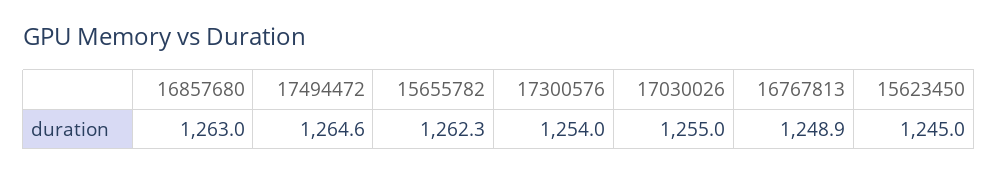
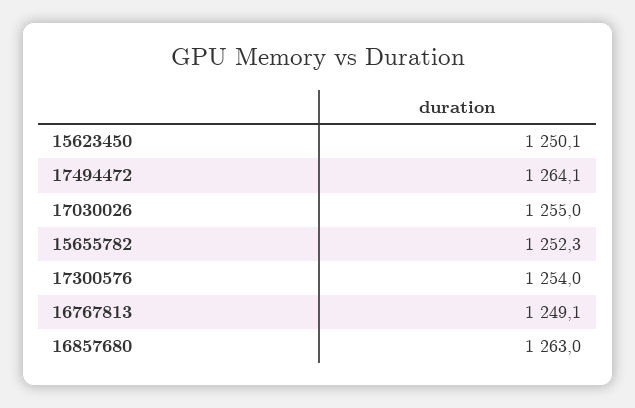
  {
    "16857680": 1263,
-   "17494472": 1264.6,
+   "17494472": 1264.1,
-   "15655782": 1262.3,
+   "15655782": 1252.3,
    "17300576": 1254,
    "17030026": 1255,
-   "16767813": 1248.9,
+   "16767813": 1249.1,
-   "15623450": 1245
+   "15623450": 1250.1
  }

